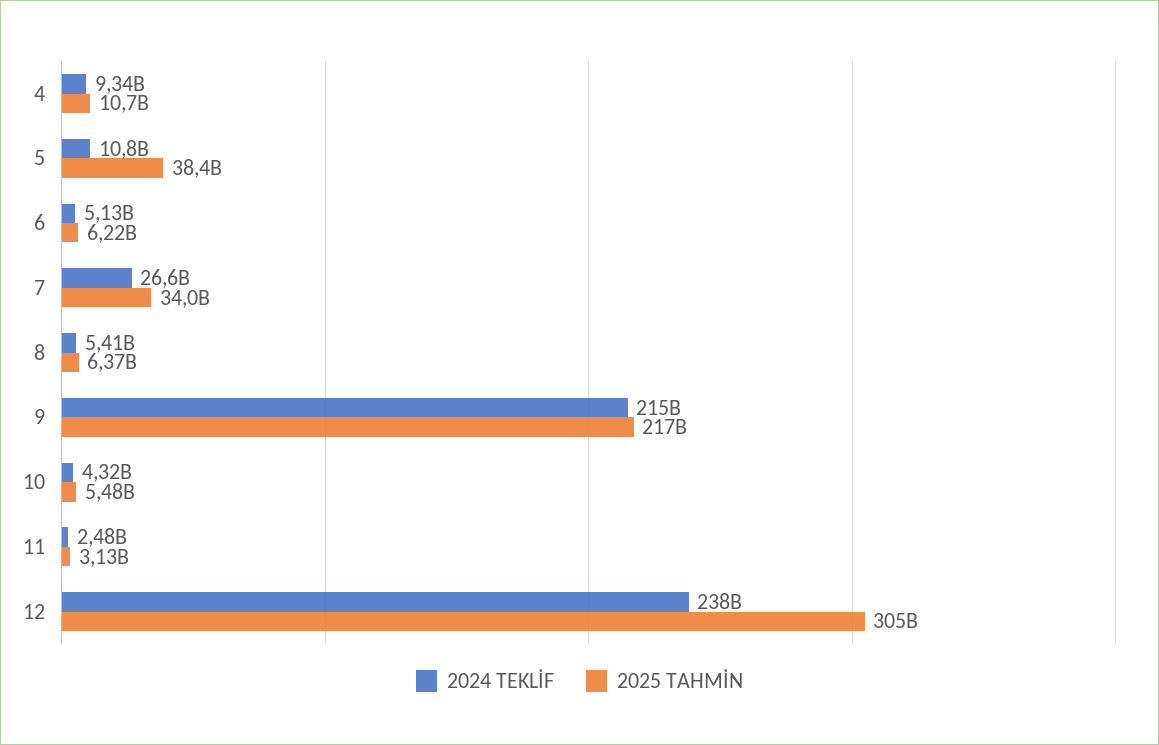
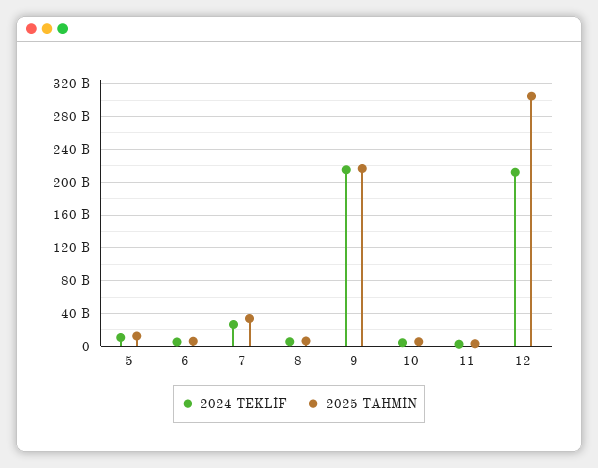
  {
    "2024 TEKLİF": {
-     "4": 9340000000,
      "5": 10800000000,
      "6": 5130000000,
      "7": 26600000000,
      "8": 5410000000,
      "9": 215000000000,
      "10": 4320000000,
      "11": 2480000000,
-     "12": 238000000000
+     "12": 210000000000
    },
    "2025 TAHMİN": {
-     "4": 10700000000,
-     "5": 38400000000,
+     "5": 10000000000,
      "6": 6220000000,
      "7": 34000000000,
      "8": 6370000000,
      "9": 217000000000,
      "10": 5480000000,
      "11": 3130000000,
      "12": 305000000000
    }
  }

